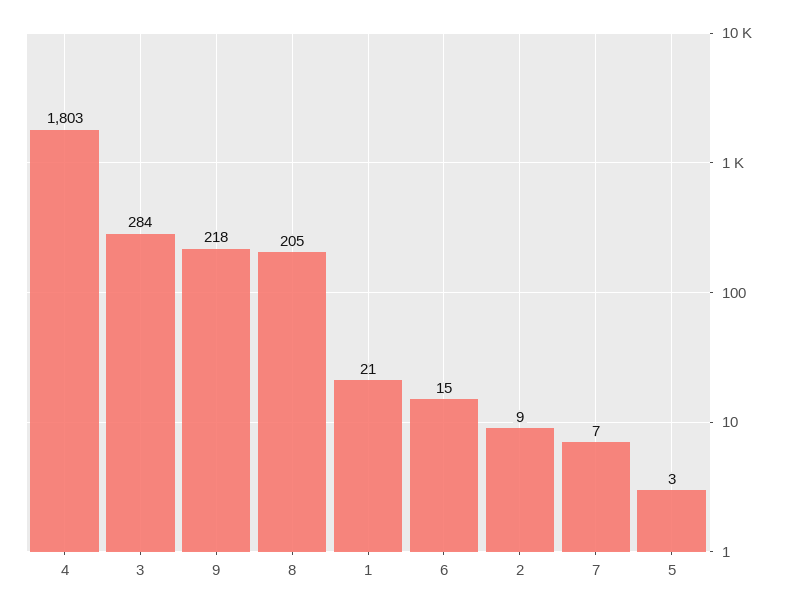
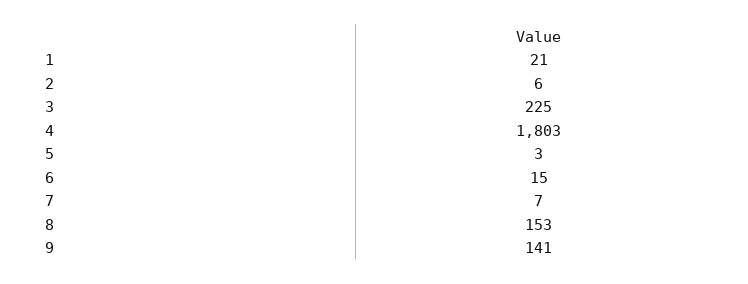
  {
    "4": 1803,
-   "3": 284,
+   "3": 225,
-   "9": 218,
+   "9": 141,
-   "8": 205,
+   "8": 153,
    "1": 21,
    "6": 15,
-   "2": 9,
+   "2": 6,
    "7": 7,
    "5": 3
  }

